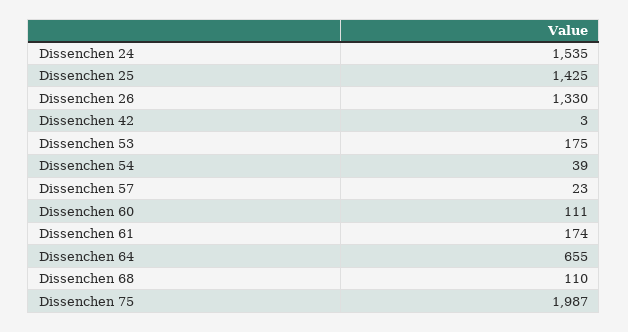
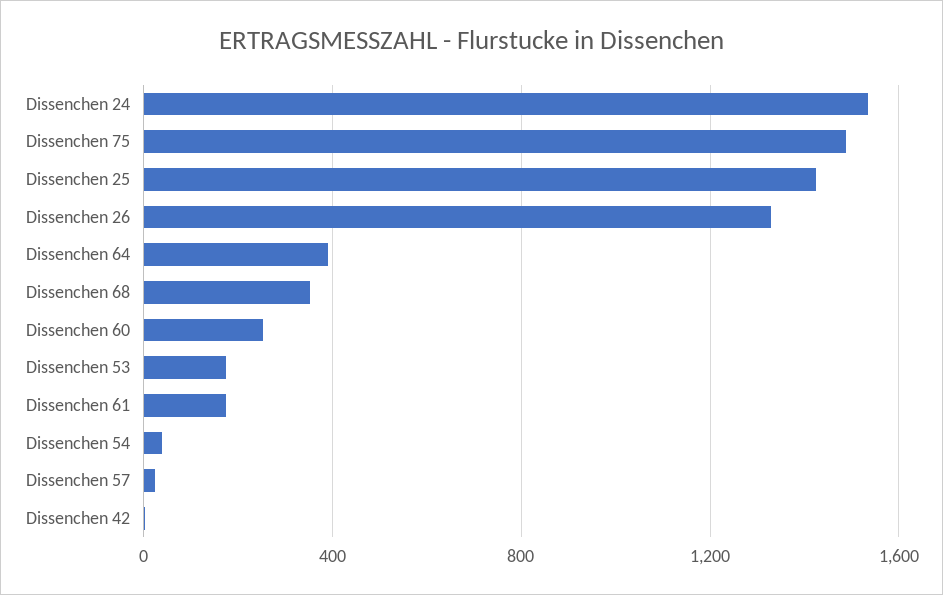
  {
    "Dissenchen 24": 1535,
    "Dissenchen 25": 1425,
    "Dissenchen 26": 1330,
    "Dissenchen 42": 3,
    "Dissenchen 53": 175,
    "Dissenchen 54": 39,
    "Dissenchen 57": 23,
-   "Dissenchen 60": 111,
+   "Dissenchen 60": 250,
    "Dissenchen 61": 174,
-   "Dissenchen 64": 655,
+   "Dissenchen 64": 400,
-   "Dissenchen 68": 110,
+   "Dissenchen 68": 350,
-   "Dissenchen 75": 1987
+   "Dissenchen 75": 1500
  }

